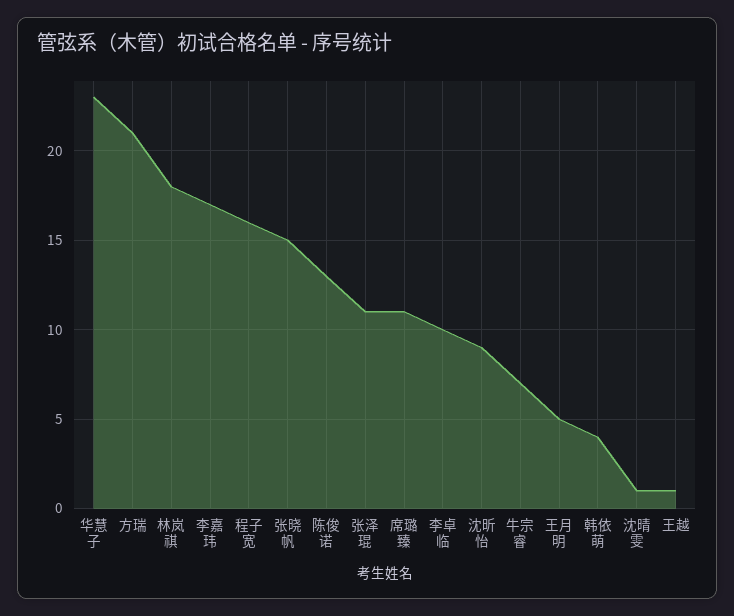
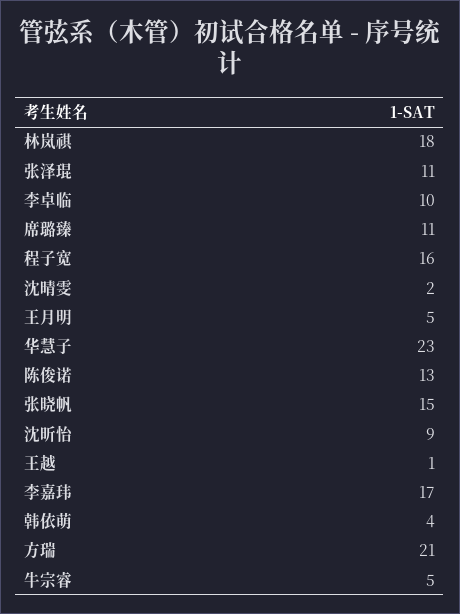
  {
    "华慧子": 23,
    "方瑞": 21,
    "林岚祺": 18,
    "李嘉玮": 17,
    "程子宽": 16,
    "张晓帆": 15,
    "陈俊诺": 13,
    "张泽琨": 11,
    "席璐臻": 11,
    "李卓临": 10,
    "沈昕怡": 9,
-   "牛宗睿": 7,
+   "牛宗睿": 5,
    "王月明": 5,
    "韩依萌": 4,
-   "沈晴雯": 1,
+   "沈晴雯": 2,
    "王越": 1
  }

